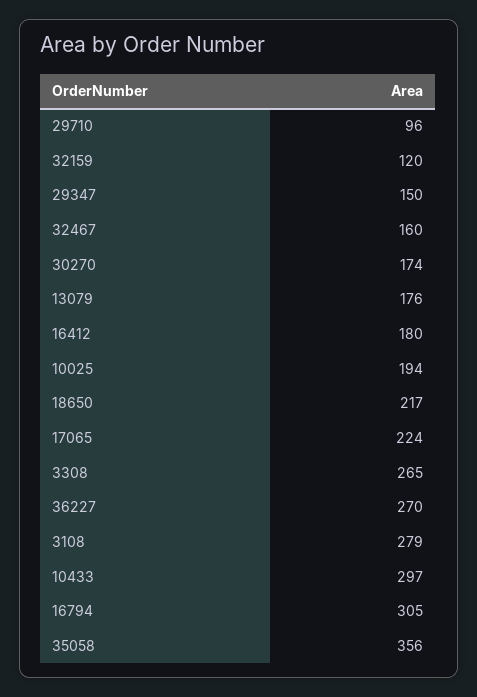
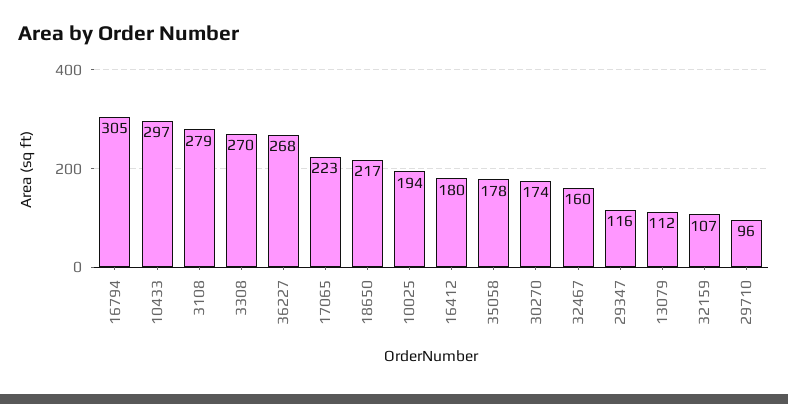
  {
    "29710": 96,
-   "32159": 120,
+   "32159": 107,
-   "29347": 150,
+   "29347": 116,
    "32467": 160,
    "30270": 174,
-   "13079": 176,
+   "13079": 112,
    "16412": 180,
    "10025": 194,
    "18650": 217,
-   "17065": 224,
+   "17065": 223,
-   "3308": 265,
+   "3308": 270,
-   "36227": 270,
+   "36227": 268,
    "3108": 279,
    "10433": 297,
    "16794": 305,
-   "35058": 356
+   "35058": 178
  }

